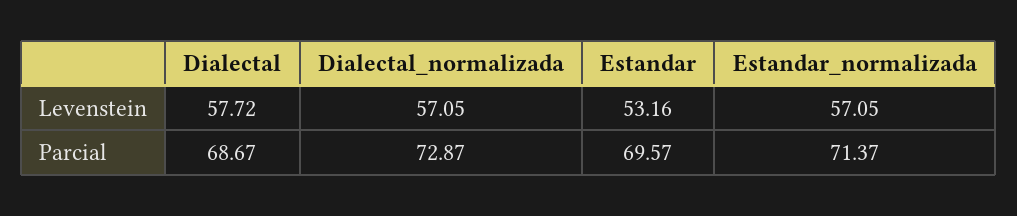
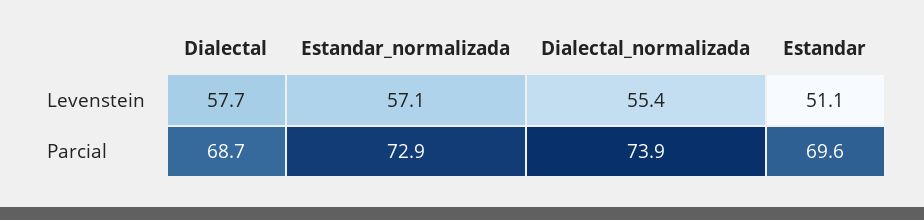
  {
    "Dialectal": {
      "Levenstein": 57.72,
      "Parcial": 68.67
    },
    "Dialectal_normalizada": {
-     "Levenstein": 57.05,
+     "Levenstein": 55.4,
-     "Parcial": 72.87
+     "Parcial": 73.9
    },
    "Estandar": {
-     "Levenstein": 53.16,
+     "Levenstein": 51.1,
      "Parcial": 69.57
    },
    "Estandar_normalizada": {
      "Levenstein": 57.05,
-     "Parcial": 71.37
+     "Parcial": 72.9
    }
  }

